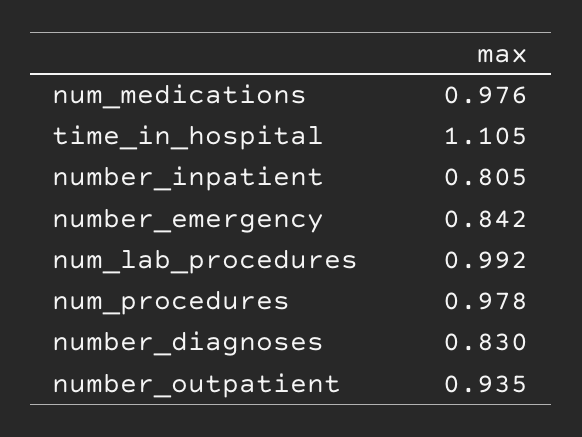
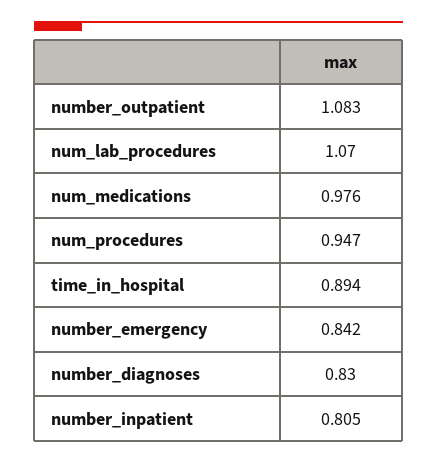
  {
    "num_medications": 0.976,
-   "time_in_hospital": 1.105,
+   "time_in_hospital": 0.894,
    "number_inpatient": 0.805,
    "number_emergency": 0.842,
-   "num_lab_procedures": 0.992,
+   "num_lab_procedures": 1.07,
-   "num_procedures": 0.978,
+   "num_procedures": 0.947,
    "number_diagnoses": 0.83,
-   "number_outpatient": 0.935
+   "number_outpatient": 1.083
  }

